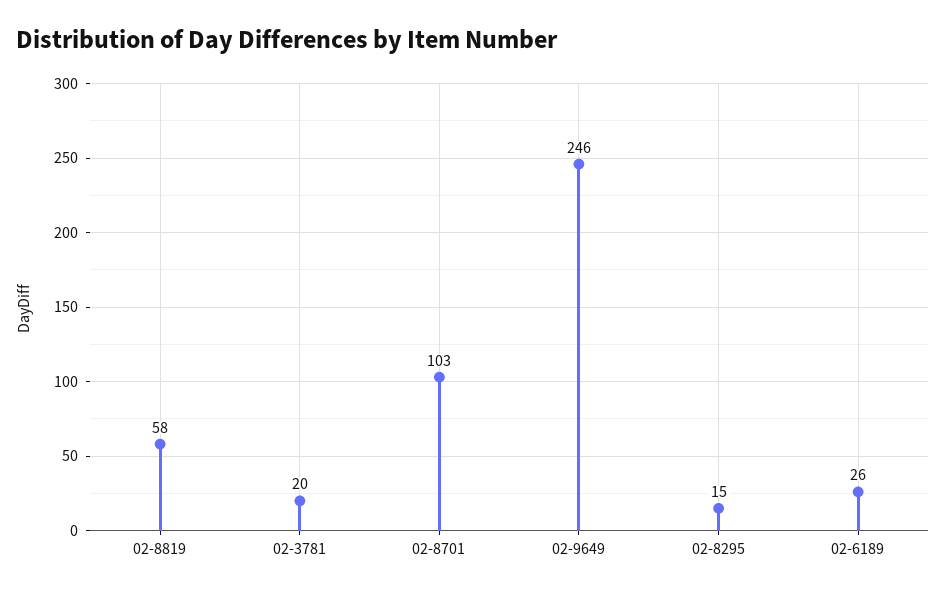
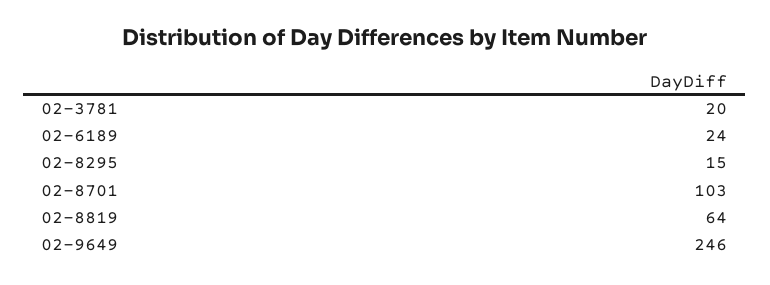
  {
-   "02-8819": 58,
+   "02-8819": 64,
    "02-3781": 20,
    "02-8701": 103,
    "02-9649": 246,
    "02-8295": 15,
-   "02-6189": 26
+   "02-6189": 24
  }

